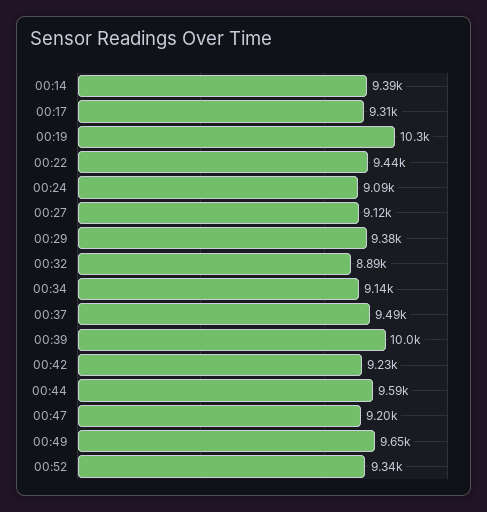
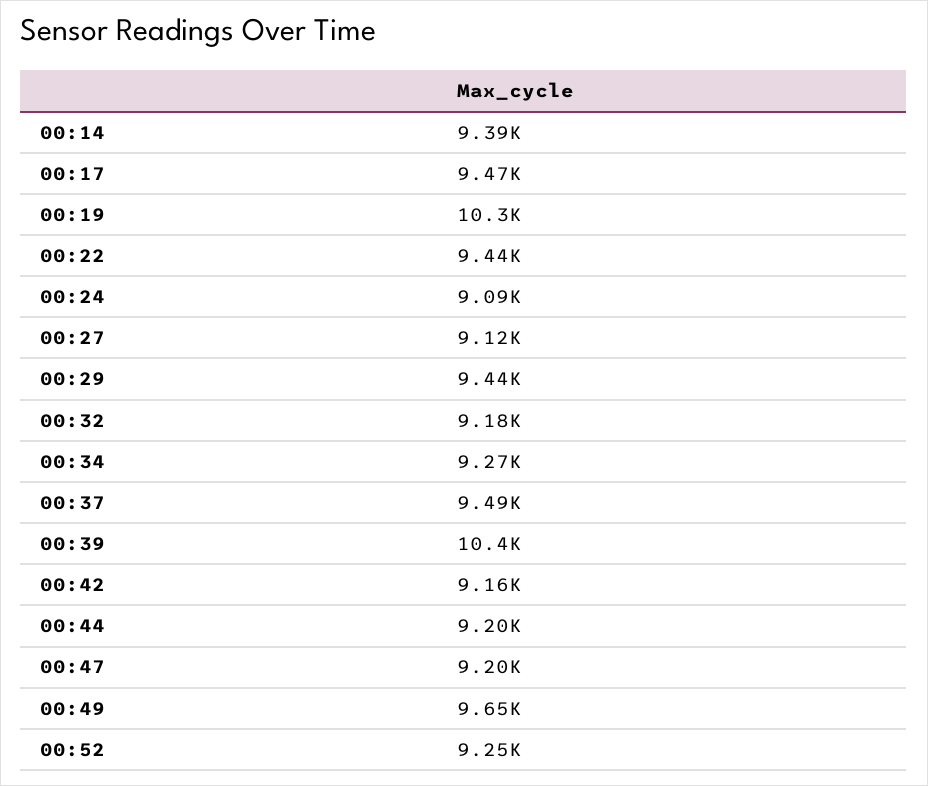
  {
    "00:14": 9390,
-   "00:17": 9310,
+   "00:17": 9470,
    "00:19": 10300,
    "00:22": 9440,
    "00:24": 9090,
    "00:27": 9120,
-   "00:29": 9380,
+   "00:29": 9440,
-   "00:32": 8890,
+   "00:32": 9180,
-   "00:34": 9140,
+   "00:34": 9270,
    "00:37": 9490,
-   "00:39": 10000,
+   "00:39": 10400,
-   "00:42": 9230,
+   "00:42": 9160,
-   "00:44": 9590,
+   "00:44": 9200,
    "00:47": 9200,
    "00:49": 9650,
-   "00:52": 9340
+   "00:52": 9250
  }

